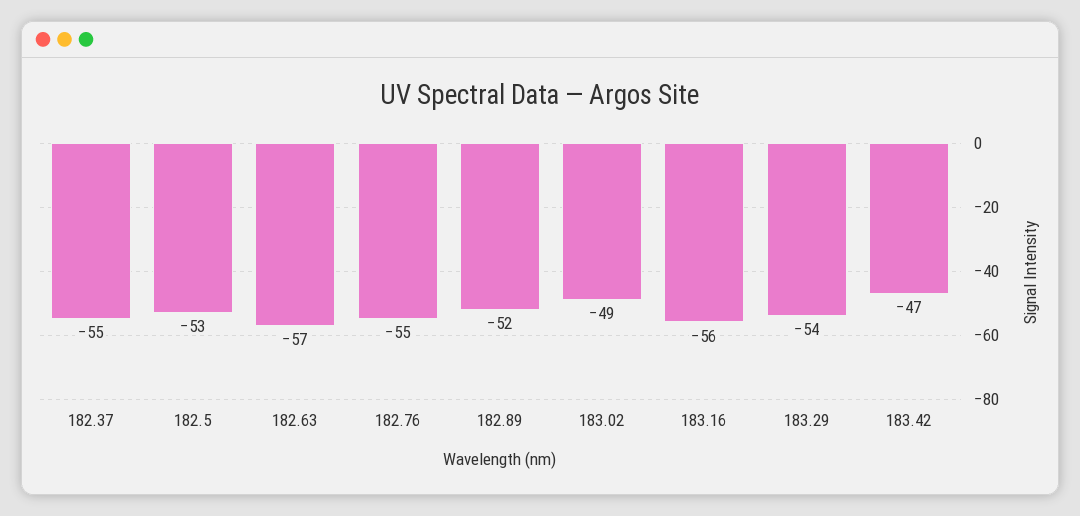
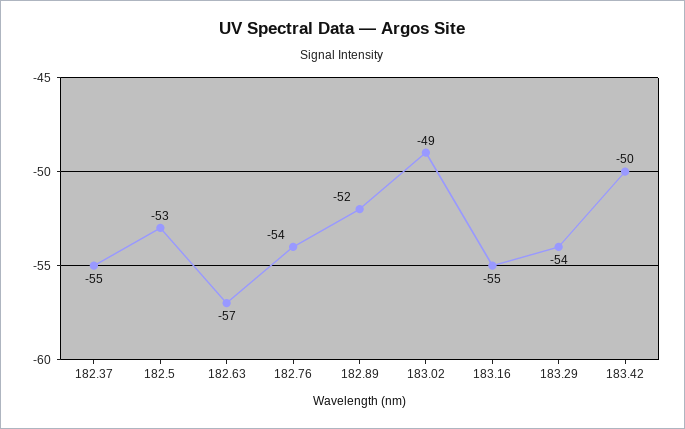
  {
    "182.37": -55,
    "182.5": -53,
    "182.63": -57,
-   "182.76": -55,
+   "182.76": -54,
    "182.89": -52,
    "183.02": -49,
-   "183.16": -56,
+   "183.16": -55,
    "183.29": -54,
-   "183.42": -47
+   "183.42": -50
  }

